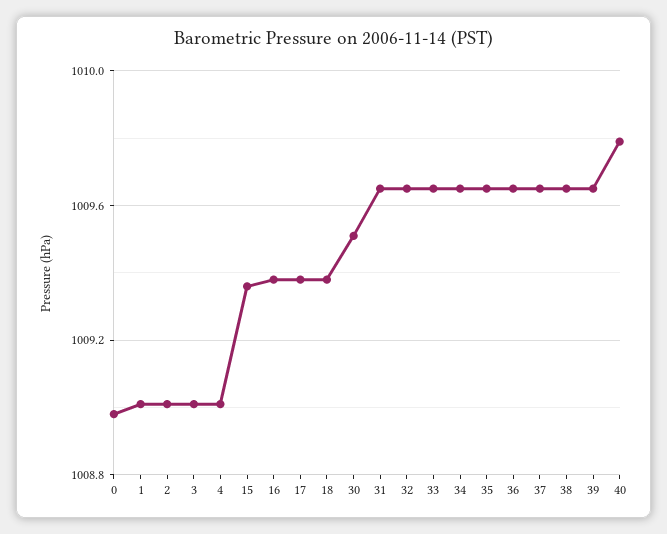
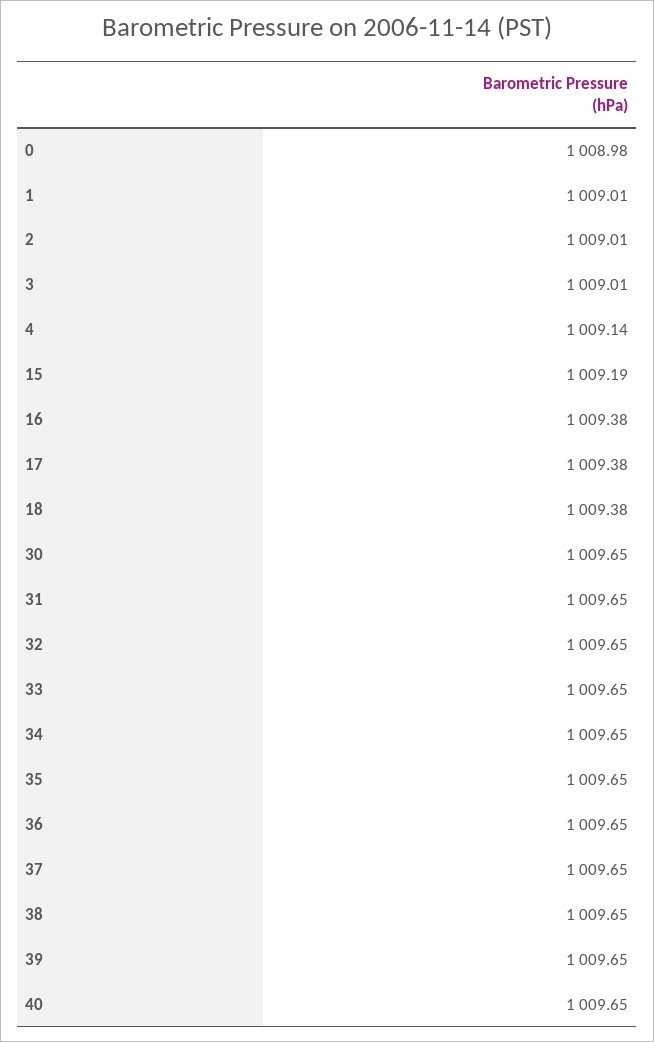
  {
    "0": 1008.98,
    "1": 1009.01,
    "2": 1009.01,
    "3": 1009.01,
-   "4": 1009,
+   "4": 1009.14,
-   "15": 1009.35,
+   "15": 1009.19,
    "16": 1009.38,
    "17": 1009.38,
    "18": 1009.38,
-   "30": 1009.5,
+   "30": 1009.65,
    "31": 1009.65,
    "32": 1009.65,
    "33": 1009.65,
    "34": 1009.65,
    "35": 1009.65,
    "36": 1009.65,
    "37": 1009.65,
    "38": 1009.65,
    "39": 1009.65,
-   "40": 1009.8
+   "40": 1009.65
  }

